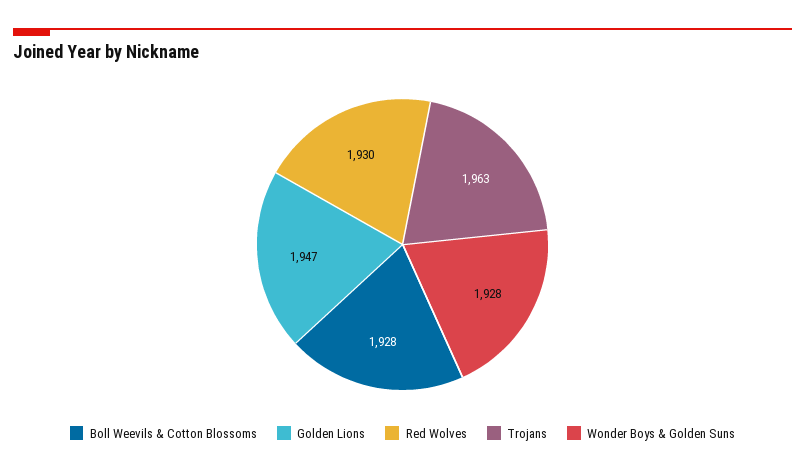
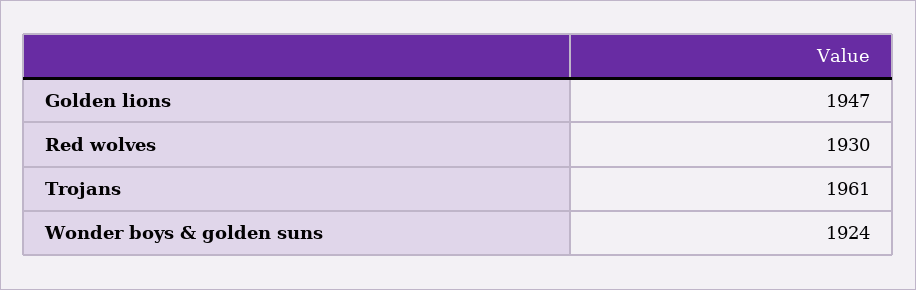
  {
-   "Boll Weevils & Cotton Blossoms": 1928,
    "Golden Lions": 1947,
    "Red Wolves": 1930,
-   "Trojans": 1963,
+   "Trojans": 1961,
-   "Wonder Boys & Golden Suns": 1928
+   "Wonder Boys & Golden Suns": 1924
  }

